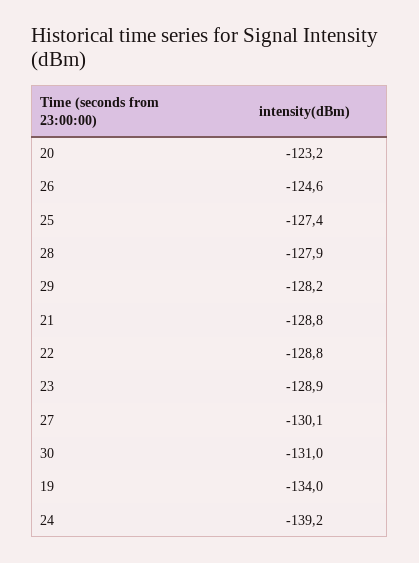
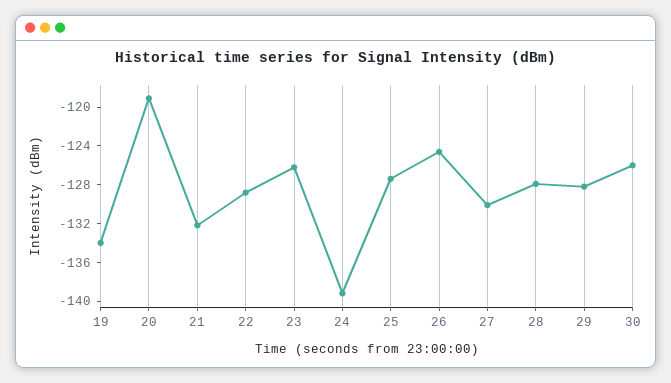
  {
-   "20": -123.2,
+   "20": -119,
    "26": -124.6,
    "25": -127.4,
    "28": -127.9,
    "29": -128.2,
-   "21": -128.8,
+   "21": -132,
    "22": -128.8,
-   "23": -128.9,
+   "23": -126,
    "27": -130.1,
-   "30": -131,
+   "30": -126,
    "19": -134,
    "24": -139.2
  }

